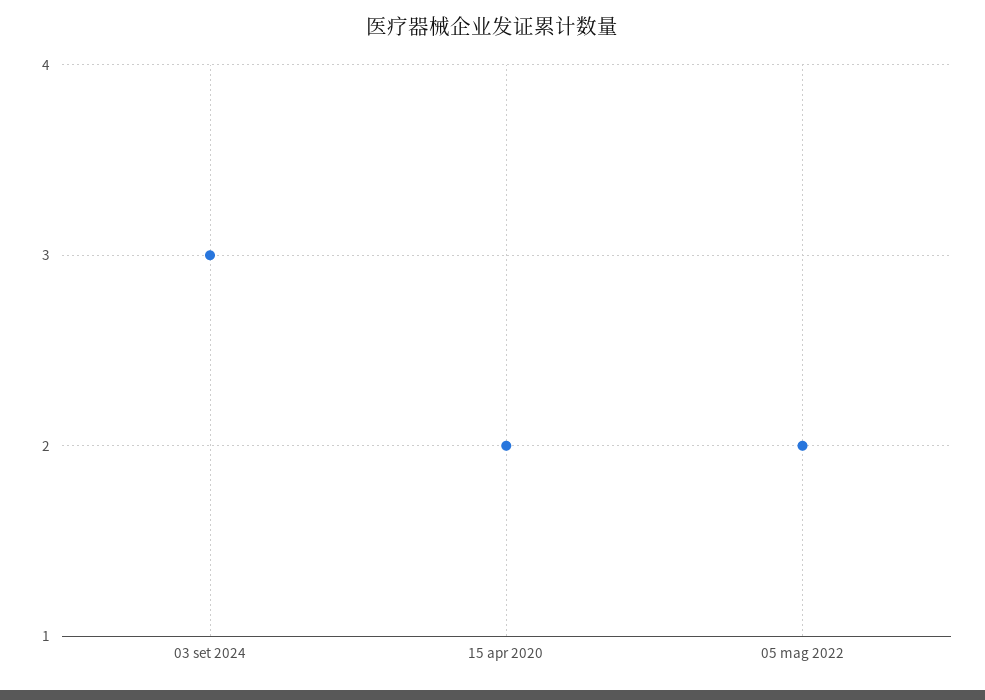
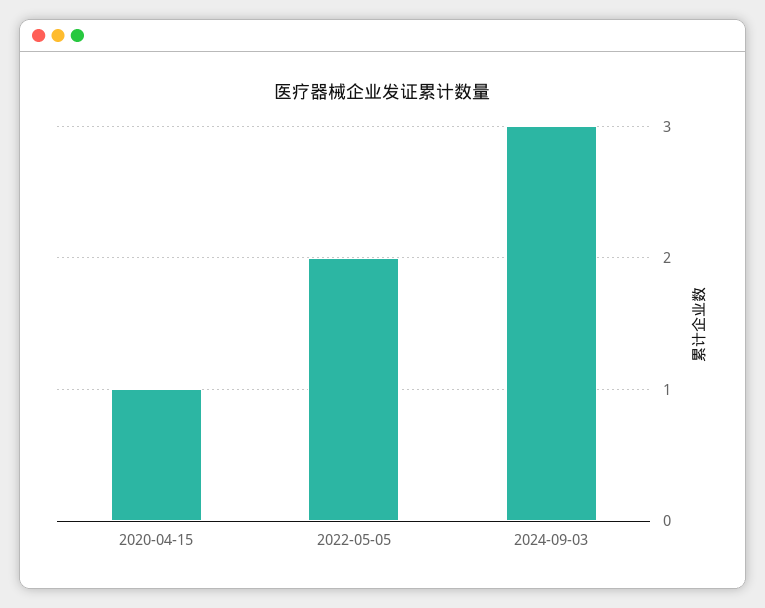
  {
    "03 set 2024": 3,
-   "15 apr 2020": 2,
+   "15 apr 2020": 1,
    "05 mag 2022": 2
  }

